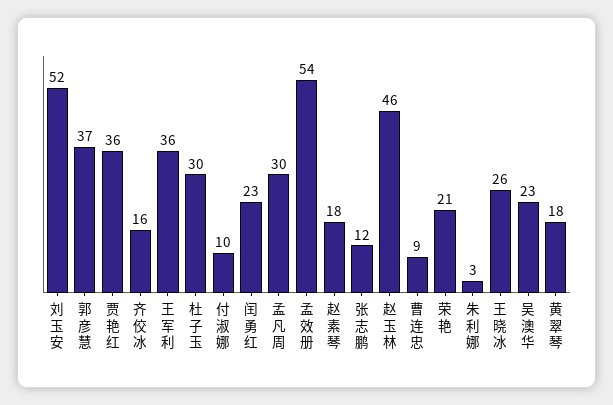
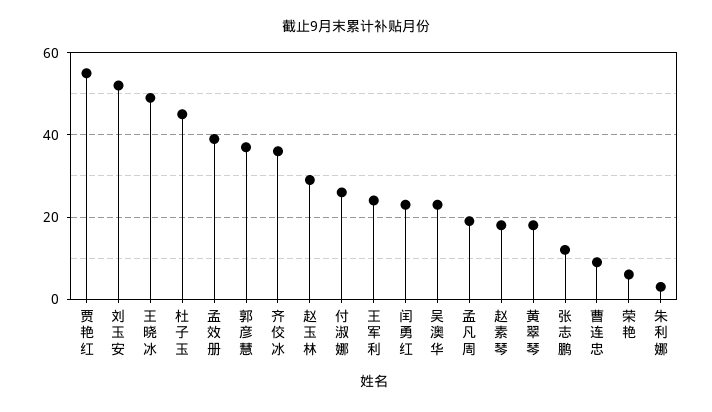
  {
    "刘玉安": 52,
    "郭彦慧": 37,
-   "贾艳红": 36,
+   "贾艳红": 55,
-   "齐佼冰": 16,
+   "齐佼冰": 35,
-   "王军利": 36,
+   "王军利": 25,
-   "杜子玉": 30,
+   "杜子玉": 45,
-   "付淑娜": 10,
+   "付淑娜": 25,
    "闰勇红": 23,
-   "孟凡周": 30,
+   "孟凡周": 20,
-   "孟效册": 54,
+   "孟效册": 40,
    "赵素琴": 18,
    "张志鹏": 12,
-   "赵玉林": 46,
+   "赵玉林": 30,
    "曹连忠": 9,
-   "荣艳": 21,
+   "荣艳": 5,
    "朱利娜": 3,
-   "王晓冰": 26,
+   "王晓冰": 50,
    "吴澳华": 23,
    "黄翠琴": 18
  }

